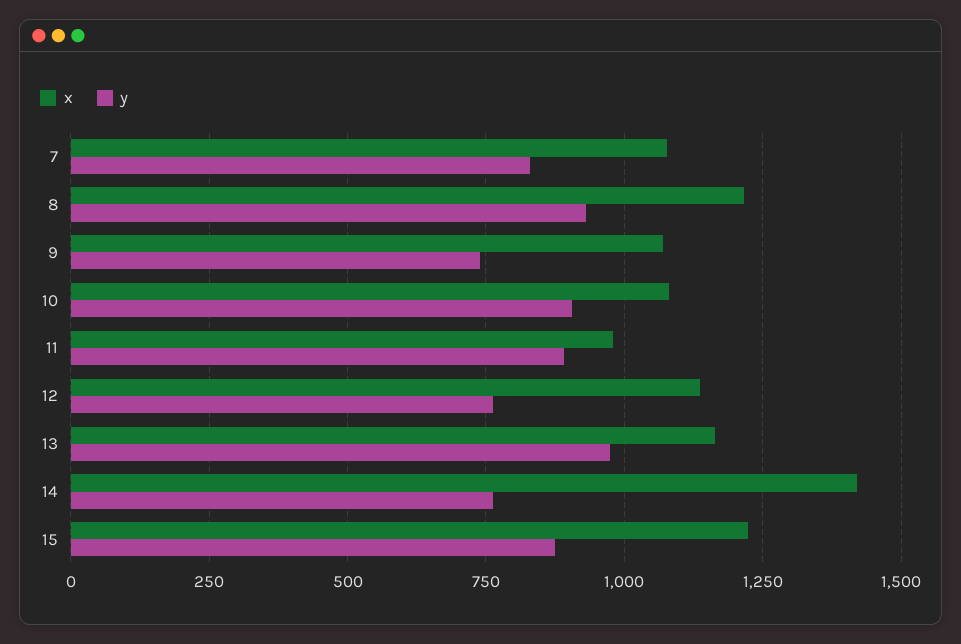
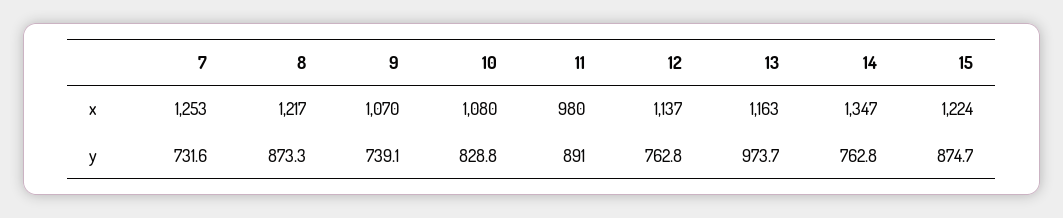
  {
    "x": {
-     "7": 1075,
+     "7": 1253,
      "8": 1217,
      "9": 1070,
      "10": 1080,
      "11": 980,
      "12": 1137,
      "13": 1163,
-     "14": 1425,
+     "14": 1347,
      "15": 1224
    },
    "y": {
-     "7": 825,
+     "7": 731.6,
-     "8": 925,
+     "8": 873.3,
      "9": 739.1,
-     "10": 900,
+     "10": 828.8,
      "11": 891,
      "12": 762.8,
      "13": 973.7,
      "14": 762.8,
      "15": 874.7
    }
  }

